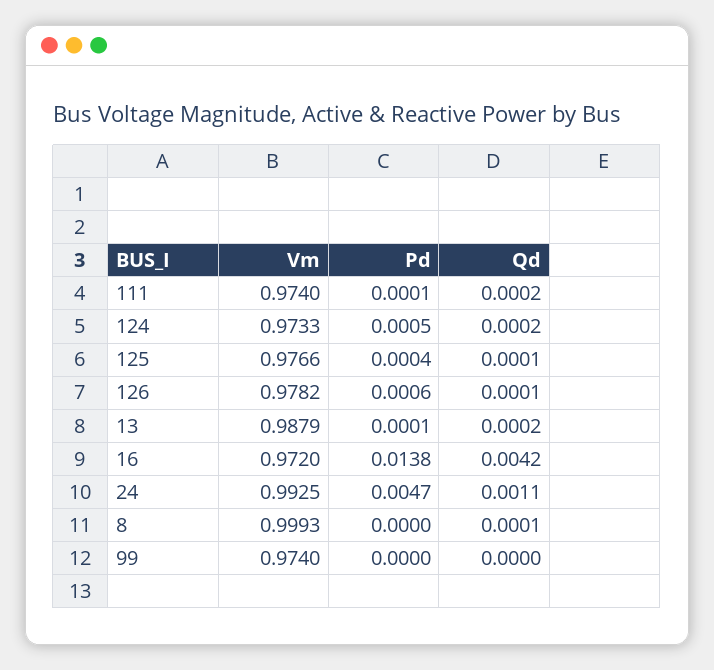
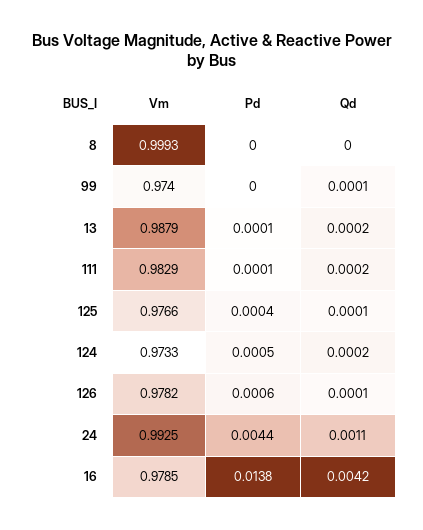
  {
    "Vm": {
-     "111": 0.974,
+     "111": 0.9829,
      "124": 0.9733,
      "125": 0.9766,
      "126": 0.9782,
      "13": 0.9879,
-     "16": 0.972,
+     "16": 0.9785,
      "24": 0.9925,
      "8": 0.9993,
      "99": 0.974
    },
    "Pd": {
      "111": 0.0001,
      "124": 0.0005,
      "125": 0.0004,
      "126": 0.0006,
      "13": 0.0001,
      "16": 0.0138,
-     "24": 0.0047,
+     "24": 0.0044,
      "8": 0,
      "99": 0
    },
    "Qd": {
      "111": 0.0002,
      "124": 0.0002,
      "125": 0.0001,
      "126": 0.0001,
      "13": 0.0002,
      "16": 0.0042,
      "24": 0.0011,
-     "8": 0.0001,
+     "8": 0,
-     "99": 0
+     "99": 0.0001
    }
  }

